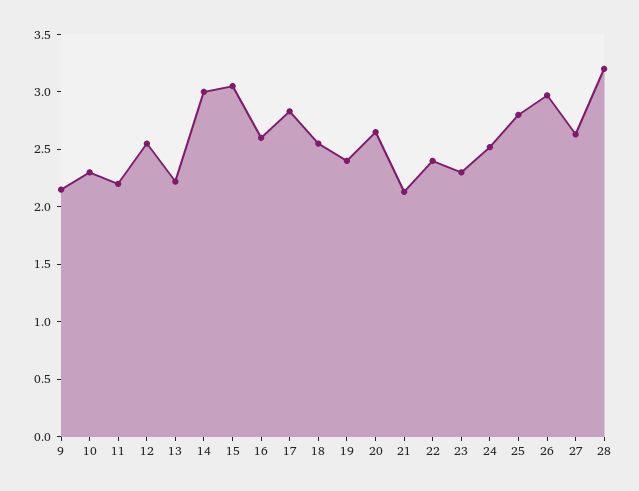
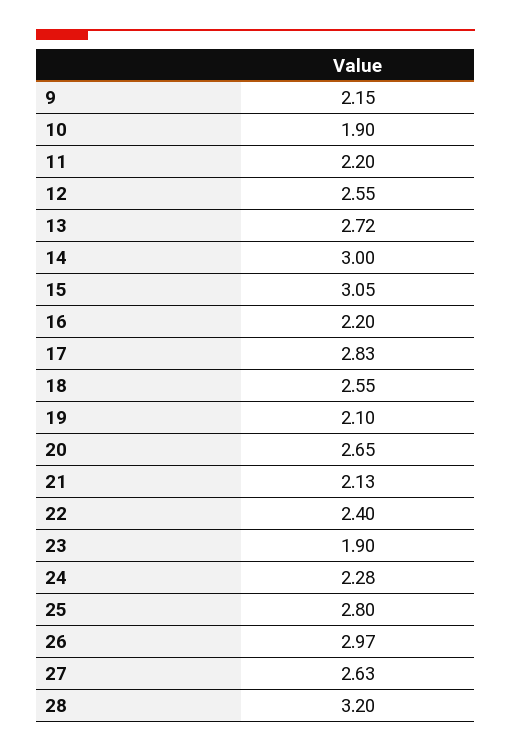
  {
    "9": 2.15,
-   "10": 2.3,
+   "10": 1.9,
    "11": 2.2,
    "12": 2.55,
-   "13": 2.2,
+   "13": 2.72,
    "14": 3,
    "15": 3.05,
-   "16": 2.6,
+   "16": 2.2,
    "17": 2.83,
    "18": 2.55,
-   "19": 2.4,
+   "19": 2.1,
    "20": 2.65,
    "21": 2.13,
    "22": 2.4,
-   "23": 2.3,
+   "23": 1.9,
-   "24": 2.5,
+   "24": 2.28,
    "25": 2.8,
    "26": 2.97,
    "27": 2.63,
    "28": 3.2
  }

